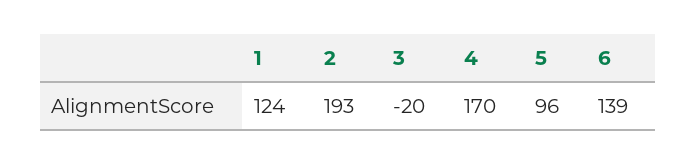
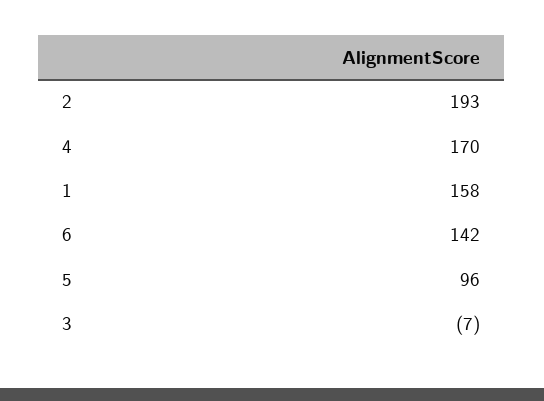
  {
-   "1": 124,
+   "1": 158,
    "2": 193,
-   "3": -20,
+   "3": -7,
    "4": 170,
    "5": 96,
-   "6": 139
+   "6": 142
  }

